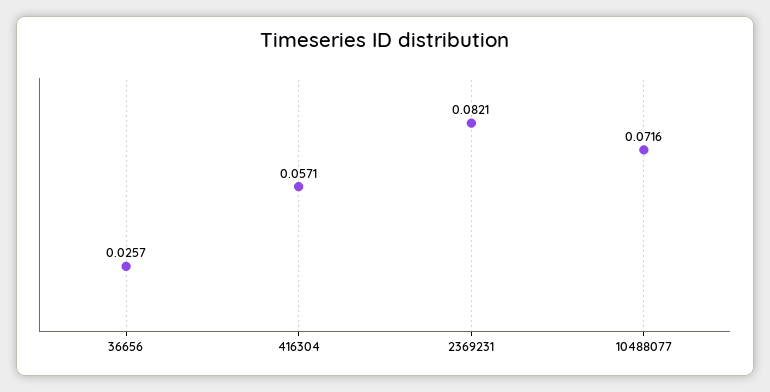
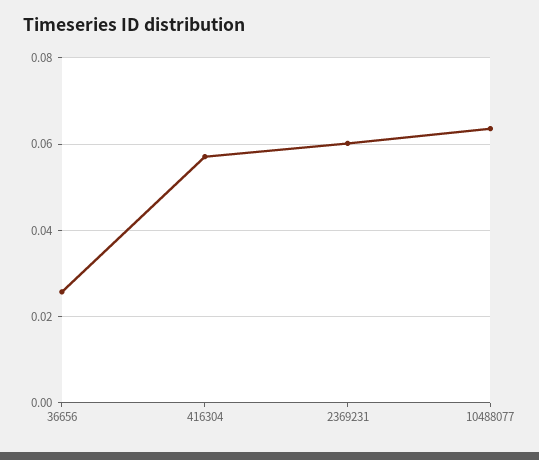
  {
    "36656": 0.0257,
    "416304": 0.0571,
-   "2369231": 0.0821,
+   "2369231": 0.06,
-   "10488077": 0.0716
+   "10488077": 0.064
  }

